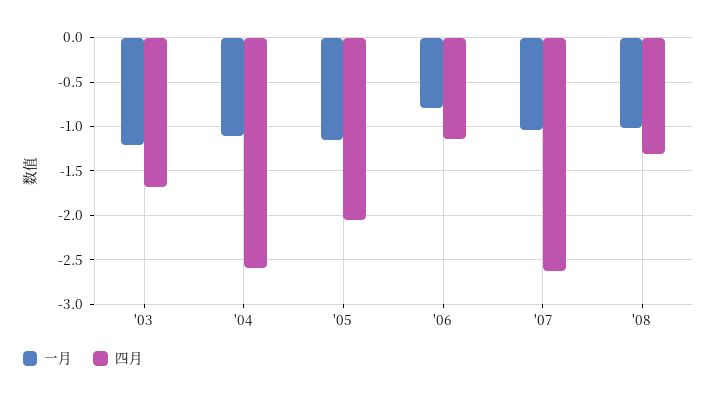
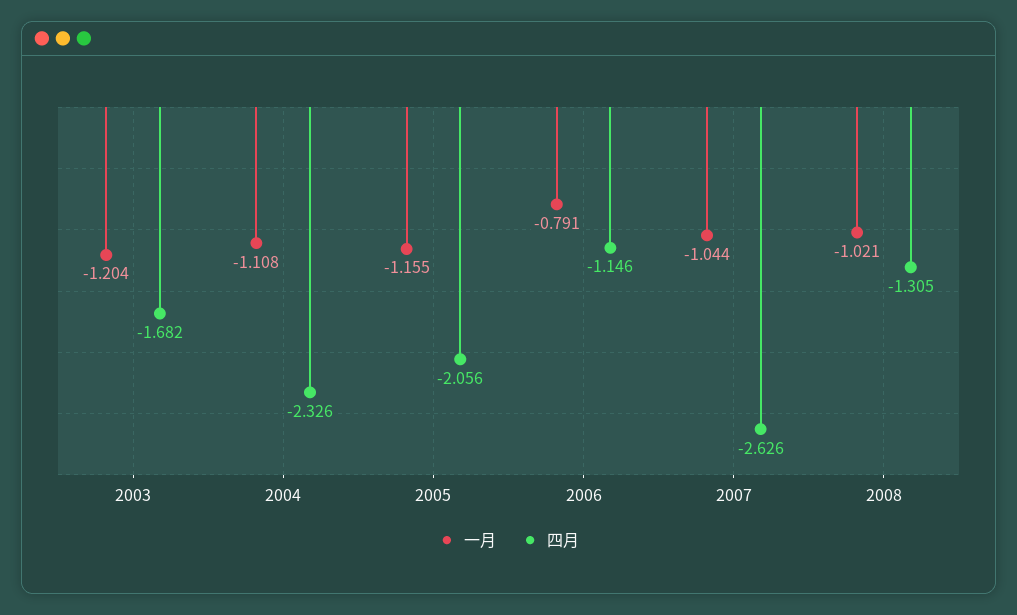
  {
    "一月": {
      "'03": -1.204,
      "'04": -1.108,
      "'05": -1.155,
      "'06": -0.791,
      "'07": -1.044,
      "'08": -1.021
    },
    "四月": {
      "'03": -1.682,
-     "'04": -2.6,
+     "'04": -2.326,
      "'05": -2.056,
      "'06": -1.146,
      "'07": -2.626,
      "'08": -1.305
    }
  }

